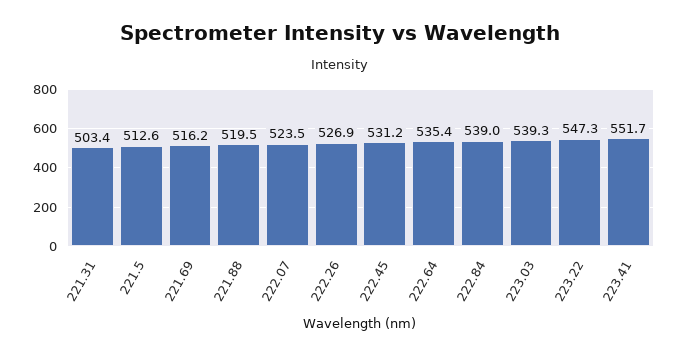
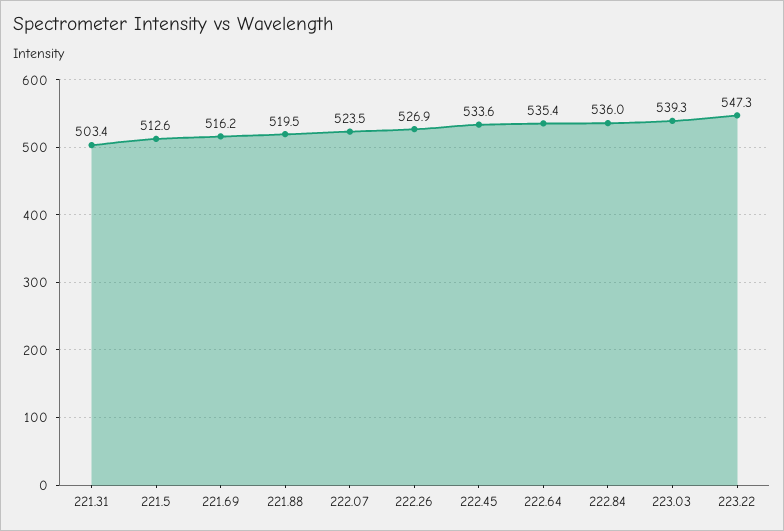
  {
    "221.31": 503.4,
    "221.5": 512.6,
    "221.69": 516.2,
    "221.88": 519.5,
    "222.07": 523.5,
    "222.26": 526.9,
-   "222.45": 531.2,
+   "222.45": 533.6,
    "222.64": 535.4,
-   "222.84": 539,
+   "222.84": 536,
    "223.03": 539.3,
-   "223.22": 547.3,
+   "223.22": 547.3
-   "223.41": 551.7
  }

